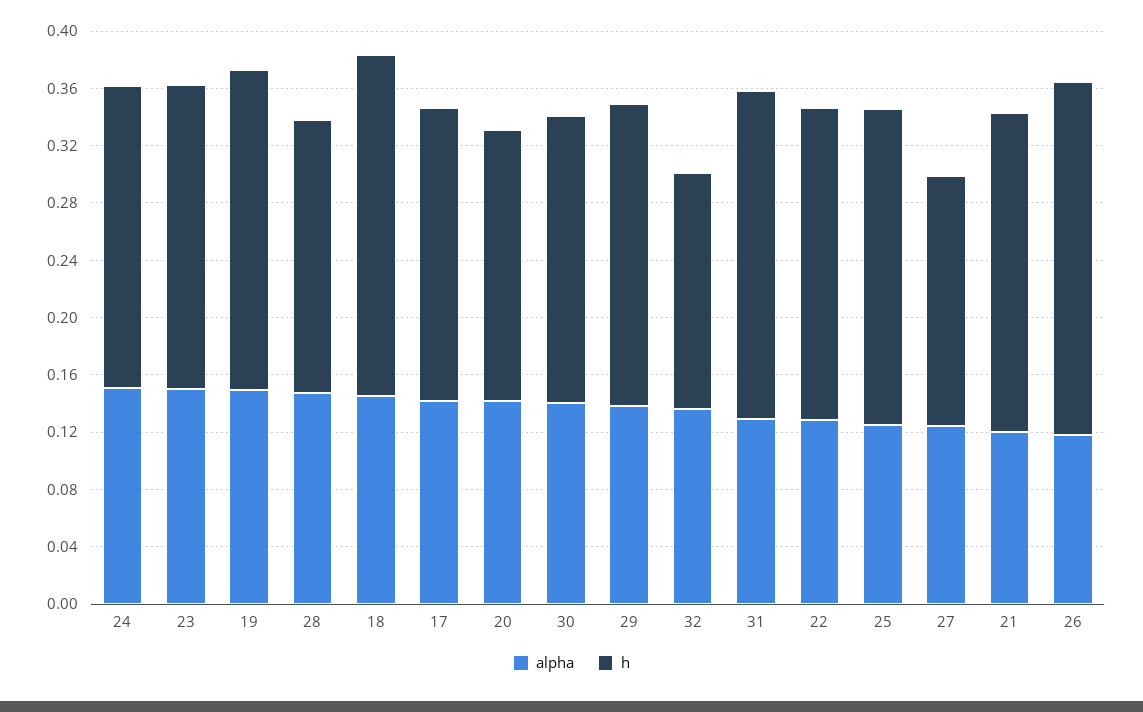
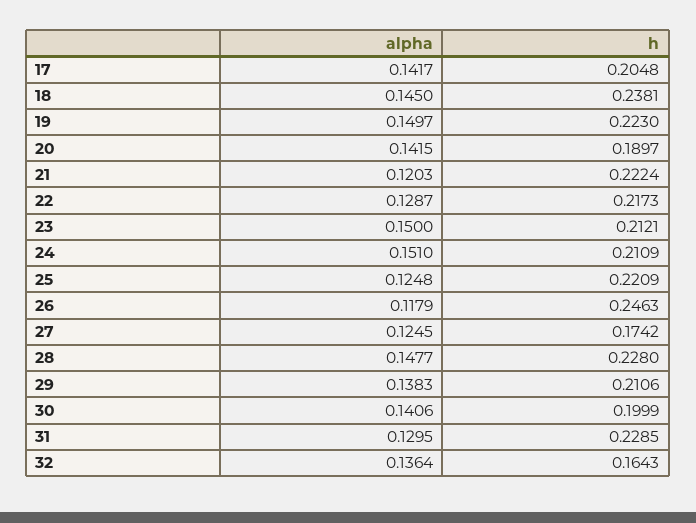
  {
    "alpha": {
      "24": 0.151,
      "23": 0.15,
      "19": 0.1497,
      "28": 0.1477,
      "18": 0.145,
      "17": 0.1417,
      "20": 0.1415,
      "30": 0.1406,
      "29": 0.1383,
      "32": 0.1364,
      "31": 0.1295,
      "22": 0.1287,
      "25": 0.1248,
      "27": 0.1245,
      "21": 0.1203,
      "26": 0.1179
    },
    "h": {
      "24": 0.2109,
      "23": 0.2121,
      "19": 0.223,
-     "28": 0.19,
+     "28": 0.228,
      "18": 0.2381,
      "17": 0.2048,
      "20": 0.1897,
      "30": 0.1999,
      "29": 0.2106,
      "32": 0.1643,
      "31": 0.2285,
      "22": 0.2173,
      "25": 0.2209,
      "27": 0.1742,
      "21": 0.2224,
      "26": 0.2463
    }
  }

